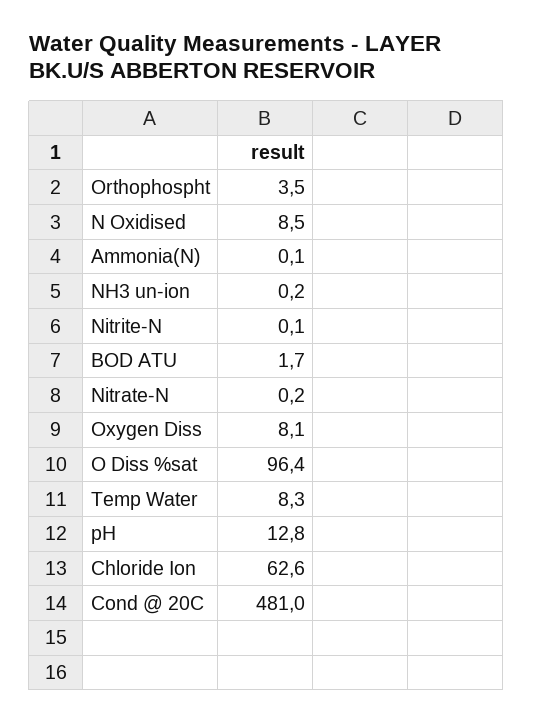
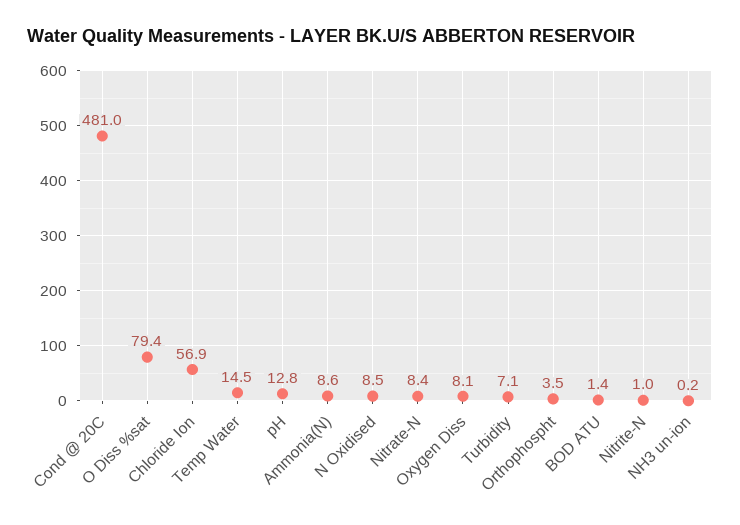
  {
    "Orthophospht": 3.5,
    "N Oxidised": 8.5,
-   "Ammonia(N)": 0.1,
+   "Ammonia(N)": 8.6,
    "NH3 un-ion": 0.2,
-   "Nitrite-N": 0.1,
+   "Nitrite-N": 1,
-   "BOD ATU": 1.7,
+   "BOD ATU": 1.4,
-   "Nitrate-N": 0.2,
+   "Nitrate-N": 8.4,
    "Oxygen Diss": 8.1,
-   "O Diss %sat": 96.4,
+   "O Diss %sat": 79.4,
-   "Temp Water": 8.3,
+   "Temp Water": 14.5,
    "pH": 12.8,
-   "Chloride Ion": 62.6,
+   "Chloride Ion": 56.9,
-   "Cond @ 20C": 481
+   "Cond @ 20C": 481,
+   "Turbidity": 7.1
  }

